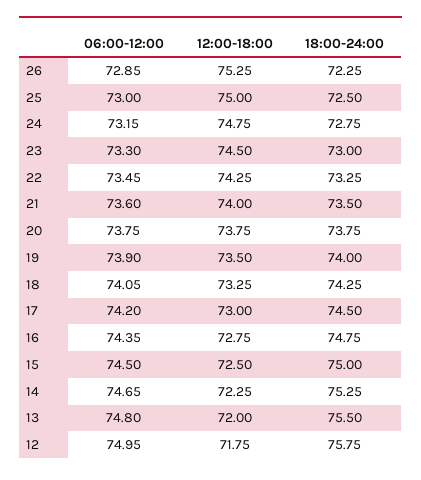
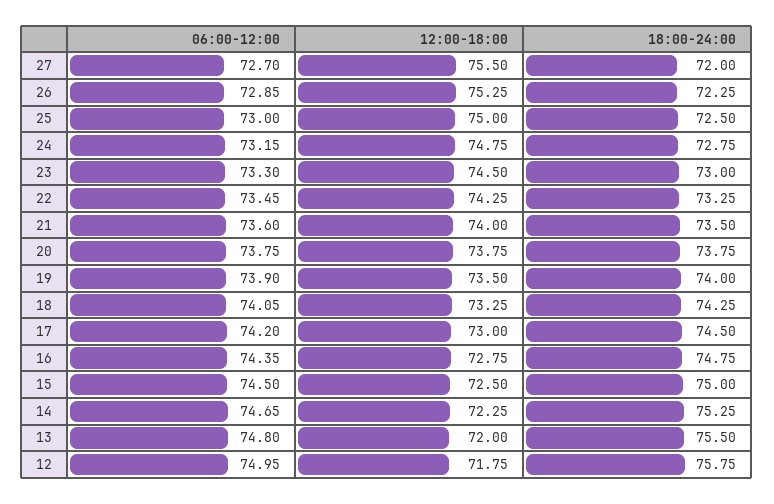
  {
    "06:00-12:00": {
      "26": 72.85,
      "25": 73,
      "24": 73.15,
      "23": 73.3,
      "22": 73.45,
      "21": 73.6,
      "20": 73.75,
      "19": 73.9,
      "18": 74.05,
      "17": 74.2,
      "16": 74.35,
      "15": 74.5,
      "14": 74.65,
      "13": 74.8,
-     "12": 74.95
+     "12": 74.95,
+     "27": 72.7
    },
    "12:00-18:00": {
      "26": 75.25,
      "25": 75,
      "24": 74.75,
      "23": 74.5,
      "22": 74.25,
      "21": 74,
      "20": 73.75,
      "19": 73.5,
      "18": 73.25,
      "17": 73,
      "16": 72.75,
      "15": 72.5,
      "14": 72.25,
      "13": 72,
-     "12": 71.75
+     "12": 71.75,
+     "27": 75.5
    },
    "18:00-24:00": {
      "26": 72.25,
      "25": 72.5,
      "24": 72.75,
      "23": 73,
      "22": 73.25,
      "21": 73.5,
      "20": 73.75,
      "19": 74,
      "18": 74.25,
      "17": 74.5,
      "16": 74.75,
      "15": 75,
      "14": 75.25,
      "13": 75.5,
-     "12": 75.75
+     "12": 75.75,
+     "27": 72
    }
  }

